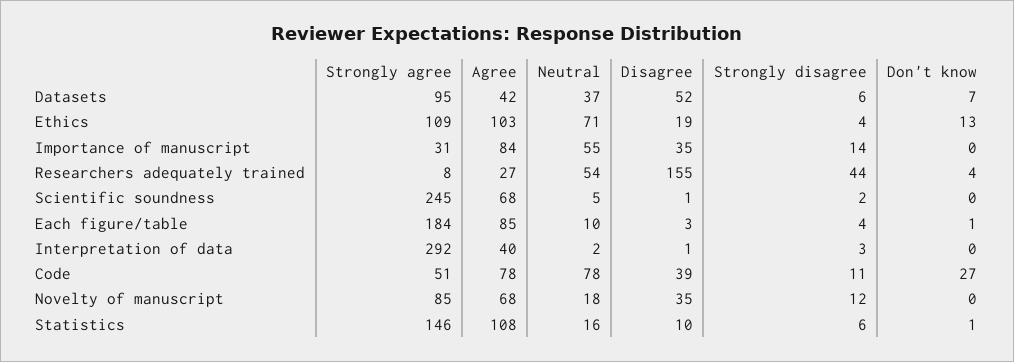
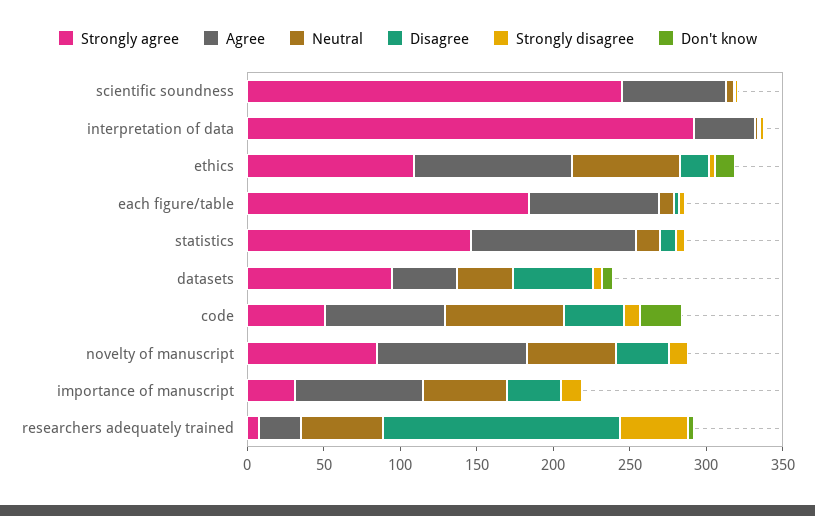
  {
    "Strongly agree": {
      "Datasets": 95,
      "Ethics": 109,
      "Importance of manuscript": 31,
      "Researchers adequately trained": 8,
      "Scientific soundness": 245,
      "Each figure/table": 184,
      "Interpretation of data": 292,
      "Code": 51,
      "Novelty of manuscript": 85,
      "Statistics": 146
    },
    "Agree": {
      "Datasets": 42,
      "Ethics": 103,
      "Importance of manuscript": 84,
      "Researchers adequately trained": 27,
      "Scientific soundness": 68,
      "Each figure/table": 85,
      "Interpretation of data": 40,
      "Code": 78,
-     "Novelty of manuscript": 68,
+     "Novelty of manuscript": 100,
      "Statistics": 108
    },
    "Neutral": {
      "Datasets": 37,
      "Ethics": 71,
      "Importance of manuscript": 55,
      "Researchers adequately trained": 54,
      "Scientific soundness": 5,
      "Each figure/table": 10,
      "Interpretation of data": 2,
      "Code": 78,
-     "Novelty of manuscript": 18,
+     "Novelty of manuscript": 60,
      "Statistics": 16
    },
    "Disagree": {
      "Datasets": 52,
      "Ethics": 19,
      "Importance of manuscript": 35,
      "Researchers adequately trained": 155,
      "Scientific soundness": 1,
      "Each figure/table": 3,
      "Interpretation of data": 1,
      "Code": 39,
      "Novelty of manuscript": 35,
      "Statistics": 10
    },
    "Strongly disagree": {
      "Datasets": 6,
      "Ethics": 4,
      "Importance of manuscript": 14,
      "Researchers adequately trained": 44,
      "Scientific soundness": 2,
      "Each figure/table": 4,
      "Interpretation of data": 3,
      "Code": 11,
      "Novelty of manuscript": 12,
      "Statistics": 6
    },
    "Don't know": {
      "Datasets": 7,
      "Ethics": 13,
      "Importance of manuscript": 0,
      "Researchers adequately trained": 4,
      "Scientific soundness": 0,
      "Each figure/table": 1,
      "Interpretation of data": 0,
      "Code": 27,
      "Novelty of manuscript": 0,
      "Statistics": 1
    }
  }

